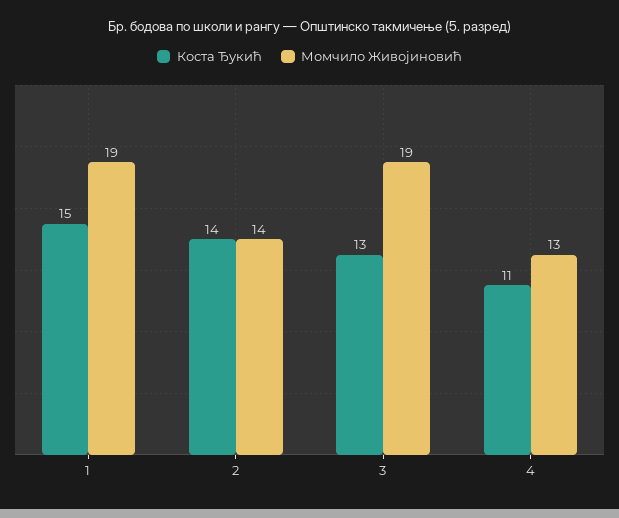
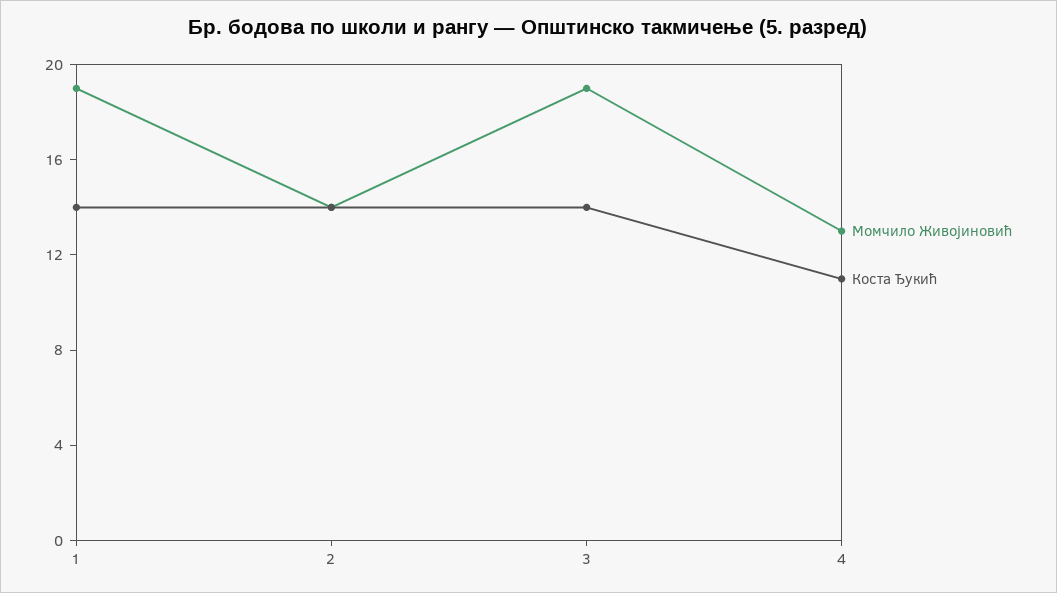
  {
    "Коста Ђукић": {
-     "1": 15,
+     "1": 14,
      "2": 14,
-     "3": 13,
+     "3": 14,
      "4": 11
    },
    "Момчило Живојиновић": {
      "1": 19,
      "2": 14,
      "3": 19,
      "4": 13
    }
  }

